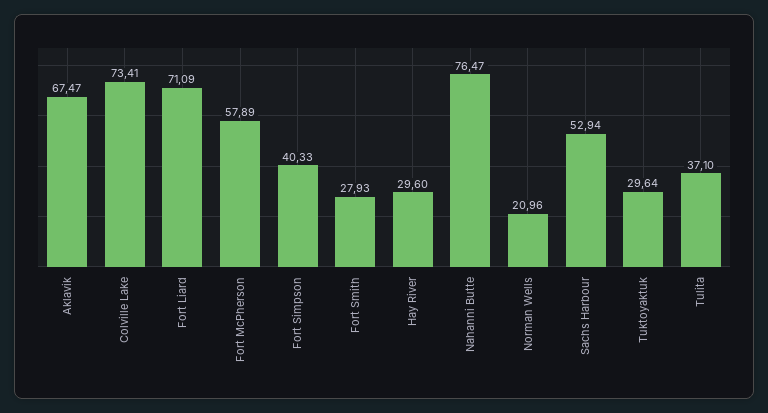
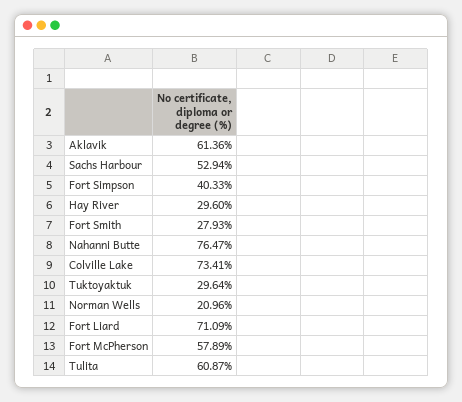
  {
-   "Aklavik": 67.47,
+   "Aklavik": 61.36,
    "Colville Lake": 73.41,
    "Fort Liard": 71.09,
    "Fort McPherson": 57.89,
    "Fort Simpson": 40.33,
    "Fort Smith": 27.93,
    "Hay River": 29.6,
    "Nahanni Butte": 76.47,
    "Norman Wells": 20.96,
    "Sachs Harbour": 52.94,
    "Tuktoyaktuk": 29.64,
-   "Tulita": 37.1
+   "Tulita": 60.87
  }

